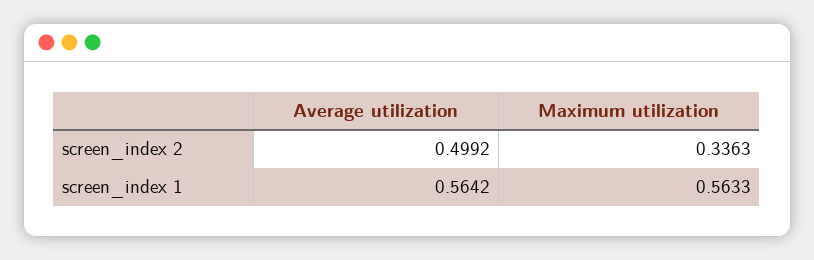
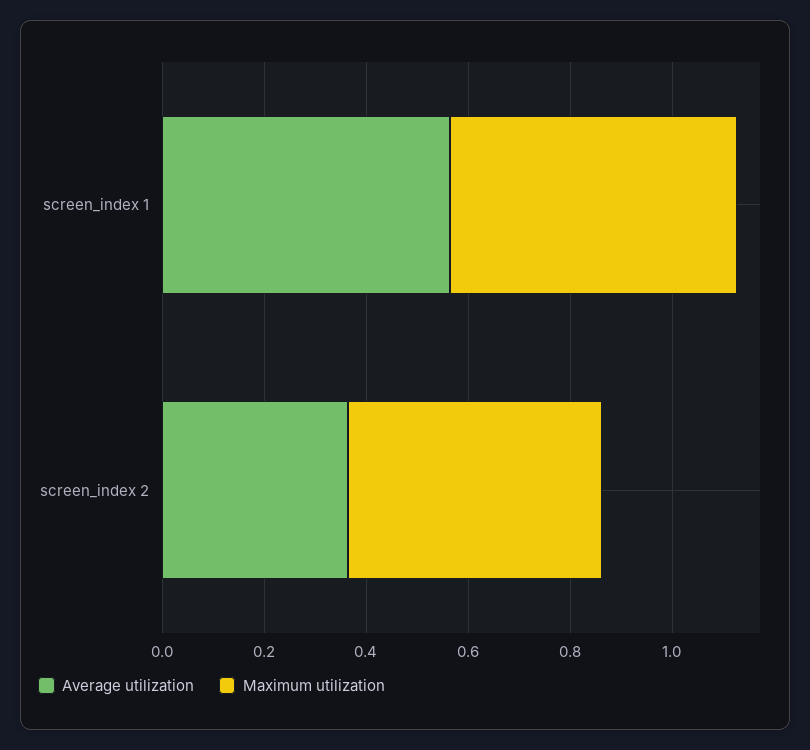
  {
    "Average utilization": {
-     "screen_index 2": 0.4992,
+     "screen_index 2": 0.35,
      "screen_index 1": 0.5642
    },
    "Maximum utilization": {
-     "screen_index 2": 0.3363,
+     "screen_index 2": 0.5,
      "screen_index 1": 0.5633
    }
  }

